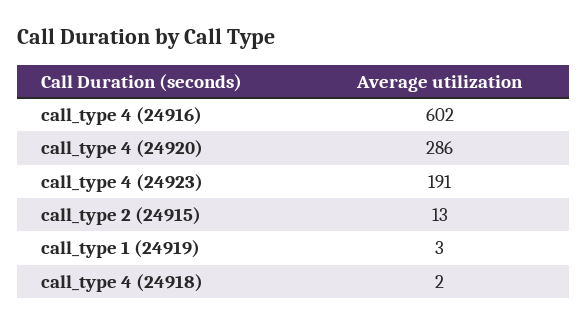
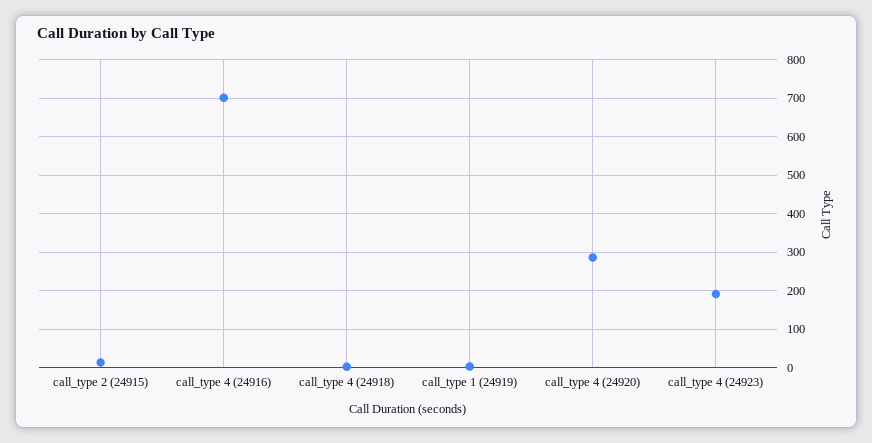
  {
-   "call_type 4 (24916)": 602,
+   "call_type 4 (24916)": 700,
    "call_type 4 (24920)": 286,
    "call_type 4 (24923)": 191,
    "call_type 2 (24915)": 13,
    "call_type 1 (24919)": 3,
    "call_type 4 (24918)": 2
  }

